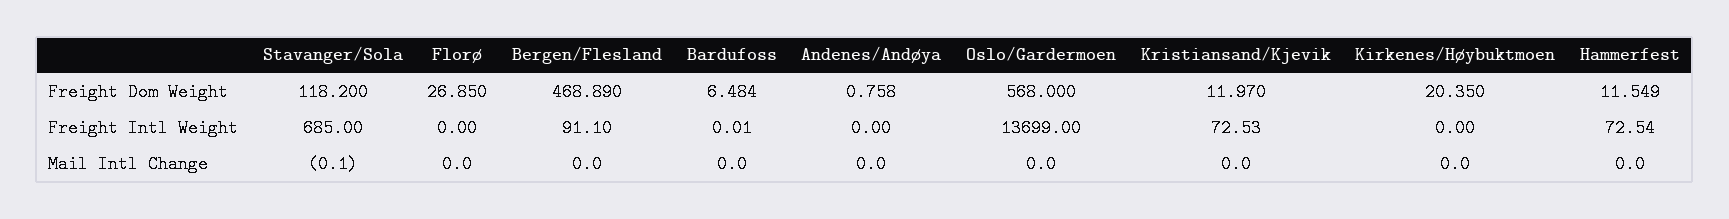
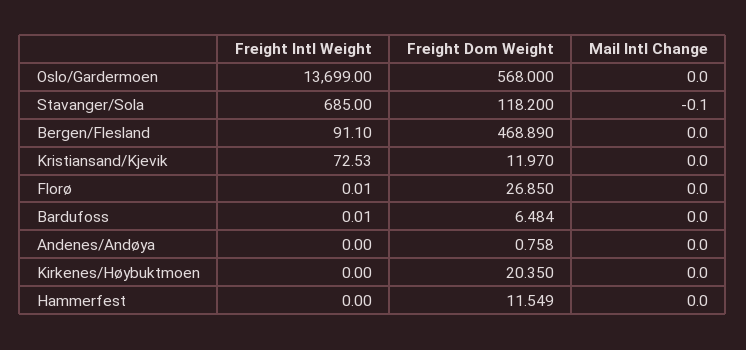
  {
    "Stavanger/Sola": {
      "Freight Dom Weight": 118.2,
      "Freight Intl Weight": 685,
      "Mail Intl Change": -0.1
    },
    "Florø": {
      "Freight Dom Weight": 26.85,
-     "Freight Intl Weight": 0,
+     "Freight Intl Weight": 0.01,
      "Mail Intl Change": 0
    },
    "Bergen/Flesland": {
      "Freight Dom Weight": 468.89,
      "Freight Intl Weight": 91.1,
      "Mail Intl Change": 0
    },
    "Bardufoss": {
      "Freight Dom Weight": 6.484,
      "Freight Intl Weight": 0.01,
      "Mail Intl Change": 0
    },
    "Andenes/Andøya": {
      "Freight Dom Weight": 0.758,
      "Freight Intl Weight": 0,
      "Mail Intl Change": 0
    },
    "Oslo/Gardermoen": {
      "Freight Dom Weight": 568,
      "Freight Intl Weight": 13699,
      "Mail Intl Change": 0
    },
    "Kristiansand/Kjevik": {
      "Freight Dom Weight": 11.97,
      "Freight Intl Weight": 72.53,
      "Mail Intl Change": 0
    },
    "Kirkenes/Høybuktmoen": {
      "Freight Dom Weight": 20.35,
      "Freight Intl Weight": 0,
      "Mail Intl Change": 0
    },
    "Hammerfest": {
      "Freight Dom Weight": 11.549,
-     "Freight Intl Weight": 72.54,
+     "Freight Intl Weight": 0,
      "Mail Intl Change": 0
    }
  }

